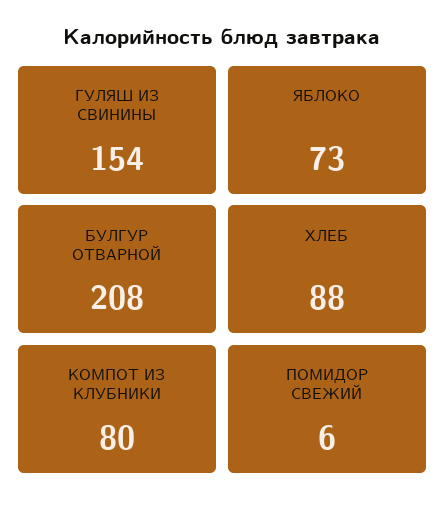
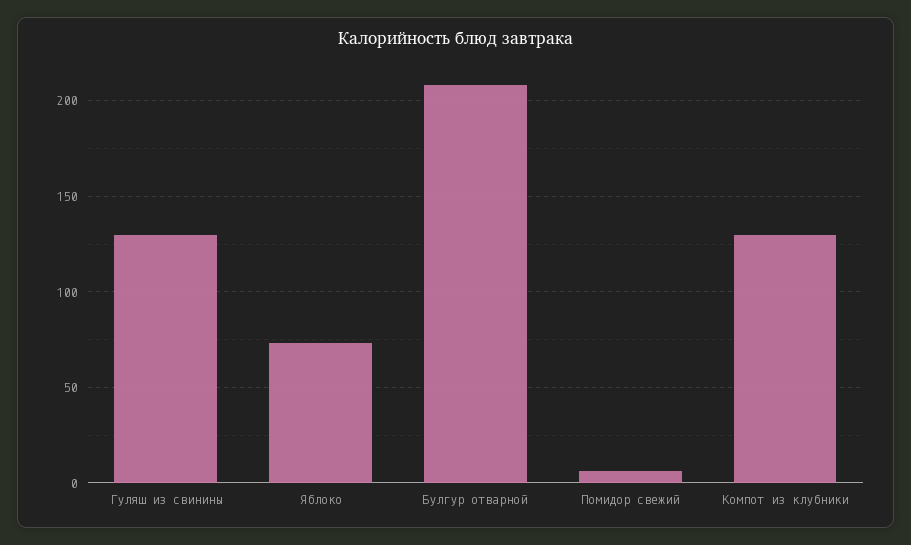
  {
-   "ГУЛЯШ ИЗ СВИНИНЫ": 154,
+   "ГУЛЯШ ИЗ СВИНИНЫ": 130,
    "ЯБЛОКО": 73,
    "БУЛГУР ОТВАРНОЙ": 208,
-   "ХЛЕБ": 88,
-   "КОМПОТ ИЗ КЛУБНИКИ": 80,
+   "КОМПОТ ИЗ КЛУБНИКИ": 130,
    "ПОМИДОР СВЕЖИЙ": 6
  }

